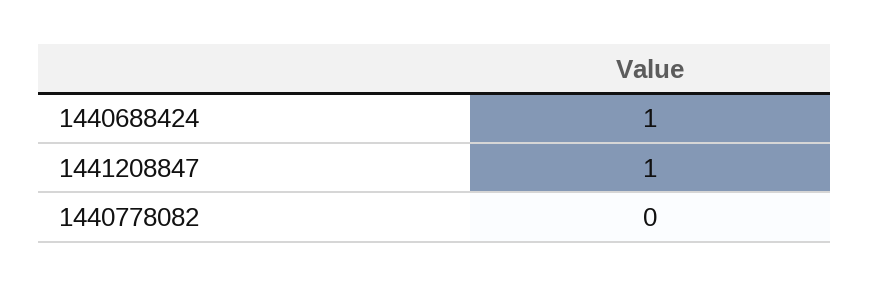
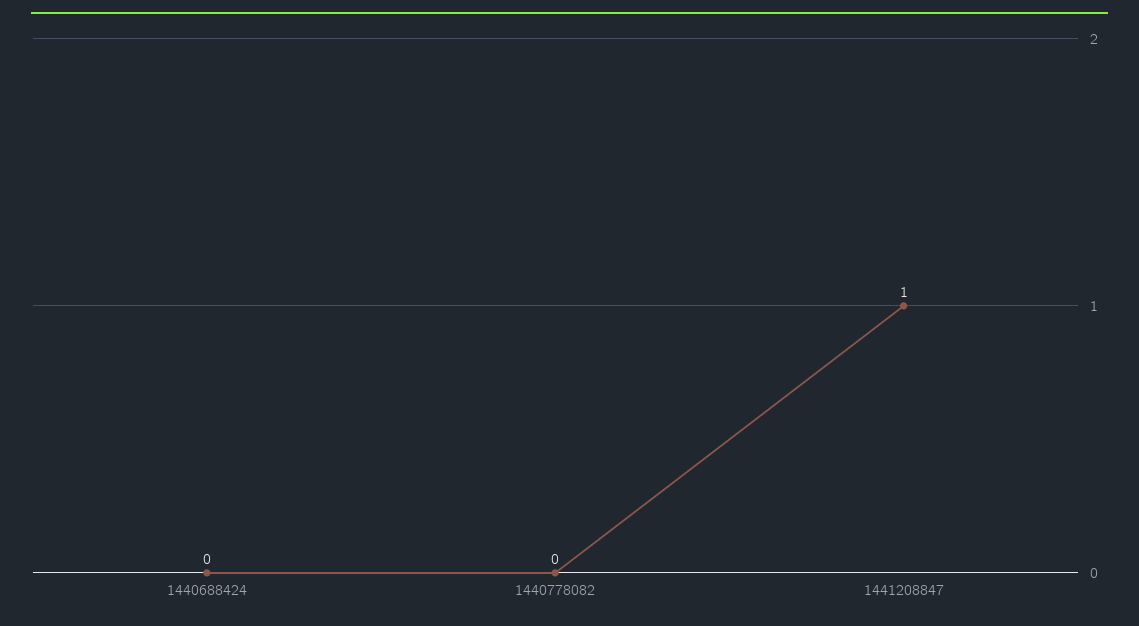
  {
-   "1440688424": 1,
+   "1440688424": 0,
    "1441208847": 1,
    "1440778082": 0
  }

